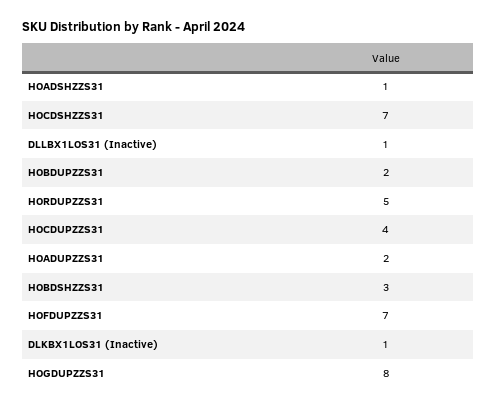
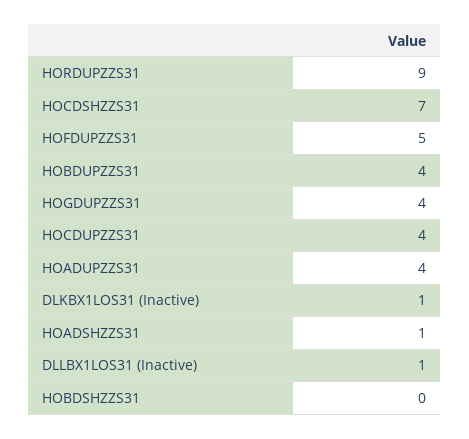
  {
    "HOADSHZZS31": 1,
    "HOCDSHZZS31": 7,
    "DLLBX1LOS31 (Inactive)": 1,
-   "HOBDUPZZS31": 2,
+   "HOBDUPZZS31": 4,
-   "HORDUPZZS31": 5,
+   "HORDUPZZS31": 9,
    "HOCDUPZZS31": 4,
-   "HOADUPZZS31": 2,
+   "HOADUPZZS31": 4,
-   "HOBDSHZZS31": 3,
+   "HOBDSHZZS31": 0,
-   "HOFDUPZZS31": 7,
+   "HOFDUPZZS31": 5,
    "DLKBX1LOS31 (Inactive)": 1,
-   "HOGDUPZZS31": 8
+   "HOGDUPZZS31": 4
  }

